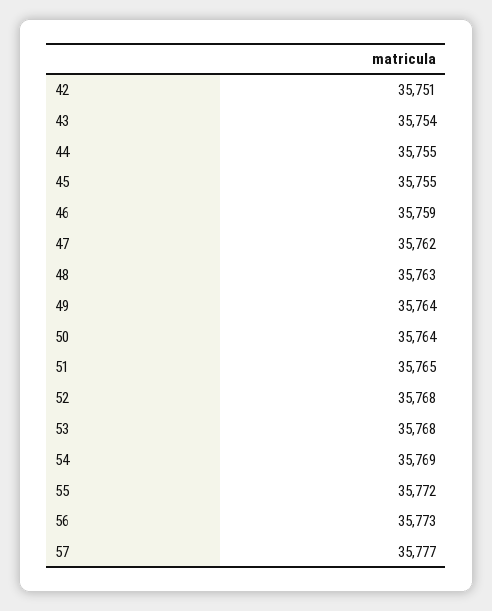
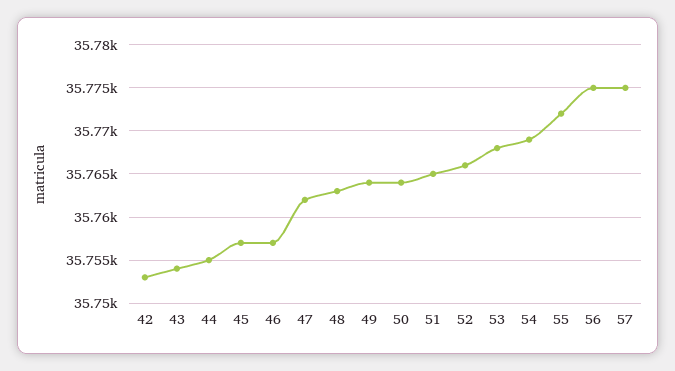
  {
-   "42": 35751,
+   "42": 35753,
    "43": 35754,
    "44": 35755,
-   "45": 35755,
+   "45": 35757,
-   "46": 35759,
+   "46": 35757,
    "47": 35762,
    "48": 35763,
    "49": 35764,
    "50": 35764,
    "51": 35765,
-   "52": 35768,
+   "52": 35766,
    "53": 35768,
    "54": 35769,
    "55": 35772,
-   "56": 35773,
+   "56": 35775,
-   "57": 35777
+   "57": 35775
  }

